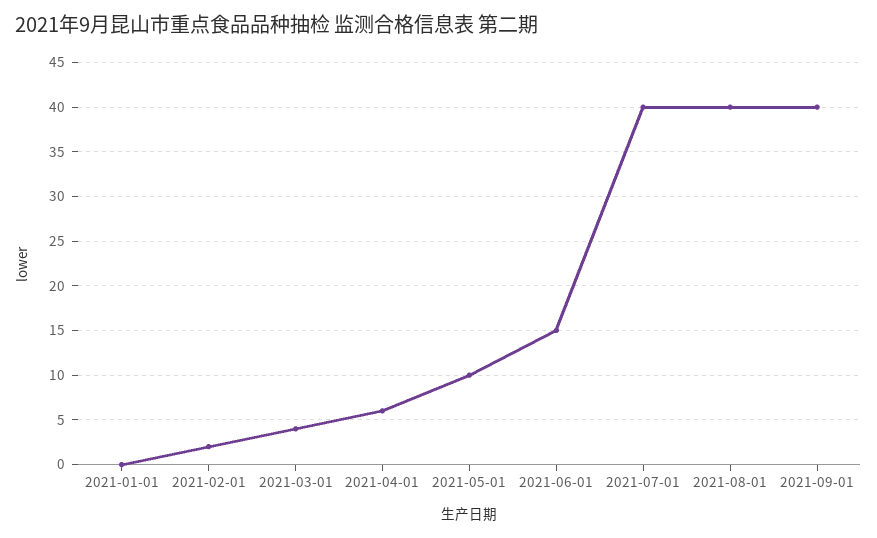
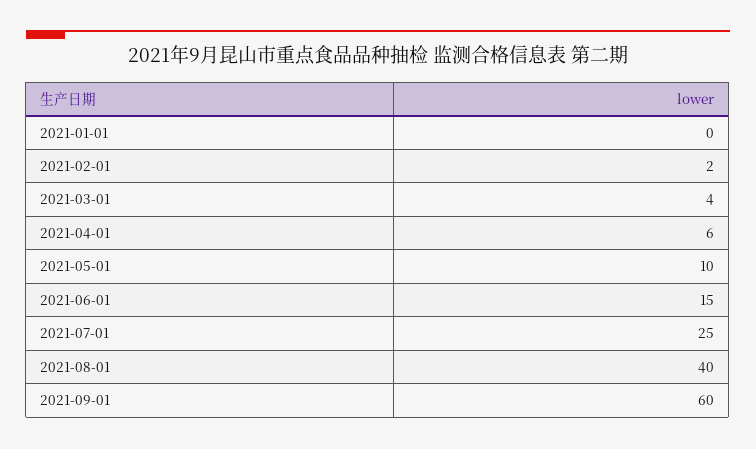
  {
    "2021-01-01": 0,
    "2021-02-01": 2,
    "2021-03-01": 4,
    "2021-04-01": 6,
    "2021-05-01": 10,
    "2021-06-01": 15,
-   "2021-07-01": 40,
+   "2021-07-01": 25,
    "2021-08-01": 40,
-   "2021-09-01": 40
+   "2021-09-01": 60
  }

